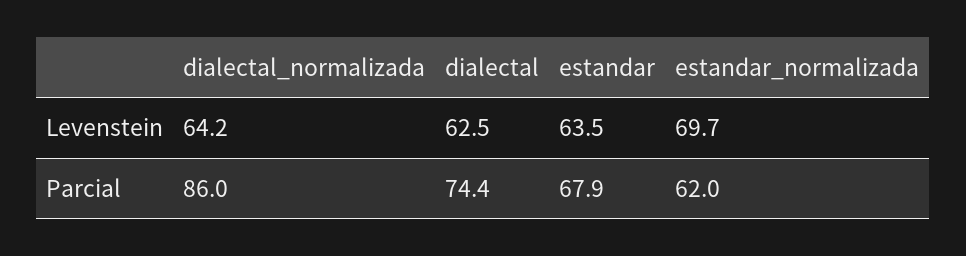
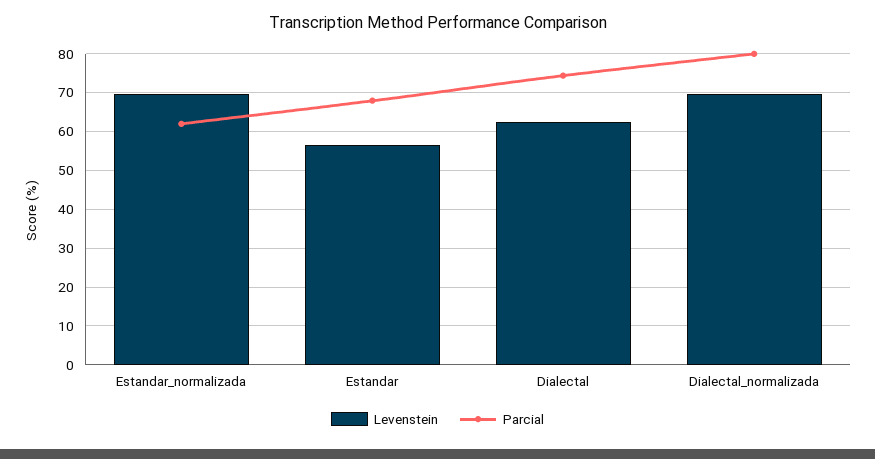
  {
    "Levenstein": {
-     "dialectal_normalizada": 64.2,
+     "dialectal_normalizada": 70,
      "dialectal": 62.5,
-     "estandar": 63.5,
+     "estandar": 56,
      "estandar_normalizada": 69.7
    },
    "Parcial": {
-     "dialectal_normalizada": 86,
+     "dialectal_normalizada": 80,
      "dialectal": 74.4,
      "estandar": 67.9,
      "estandar_normalizada": 62
    }
  }

